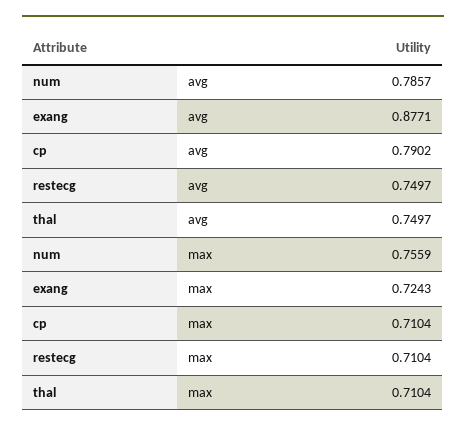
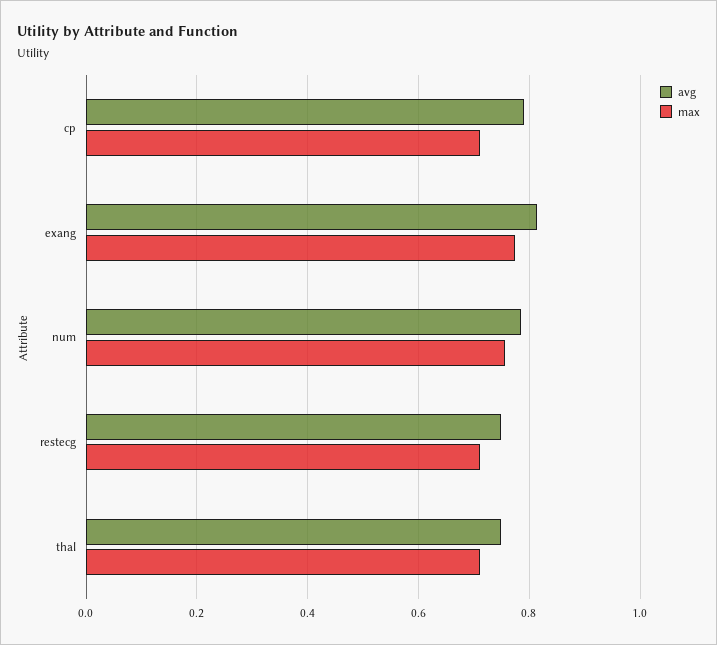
  {
    "avg": {
      "num": 0.7857,
-     "exang": 0.8771,
+     "exang": 0.82,
      "cp": 0.7902,
      "restecg": 0.7497,
      "thal": 0.7497
    },
    "max": {
      "num": 0.7559,
-     "exang": 0.7243,
+     "exang": 0.78,
      "cp": 0.7104,
      "restecg": 0.7104,
      "thal": 0.7104
    }
  }

